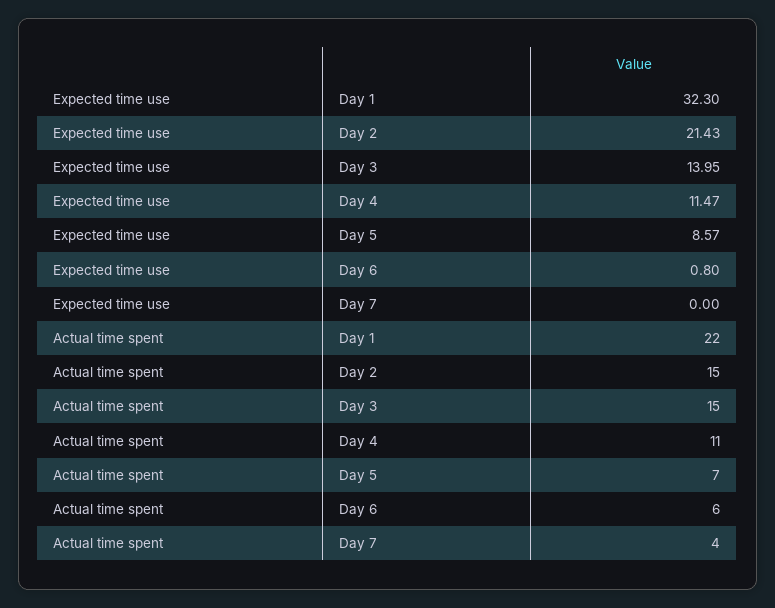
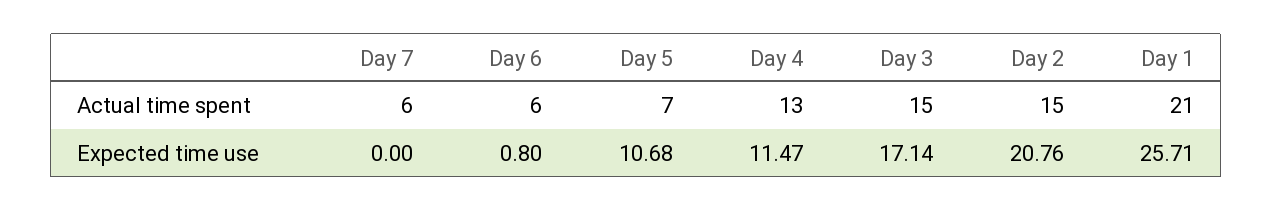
  {
    "Expected time use": {
-     "Day 1": 32.3,
+     "Day 1": 25.71,
-     "Day 2": 21.43,
+     "Day 2": 20.76,
-     "Day 3": 13.95,
+     "Day 3": 17.14,
      "Day 4": 11.47,
-     "Day 5": 8.57,
+     "Day 5": 10.68,
      "Day 6": 0.8,
      "Day 7": 0
    },
    "Actual time spent": {
-     "Day 1": 22,
+     "Day 1": 21,
      "Day 2": 15,
      "Day 3": 15,
-     "Day 4": 11,
+     "Day 4": 13,
      "Day 5": 7,
      "Day 6": 6,
-     "Day 7": 4
+     "Day 7": 6
    }
  }

